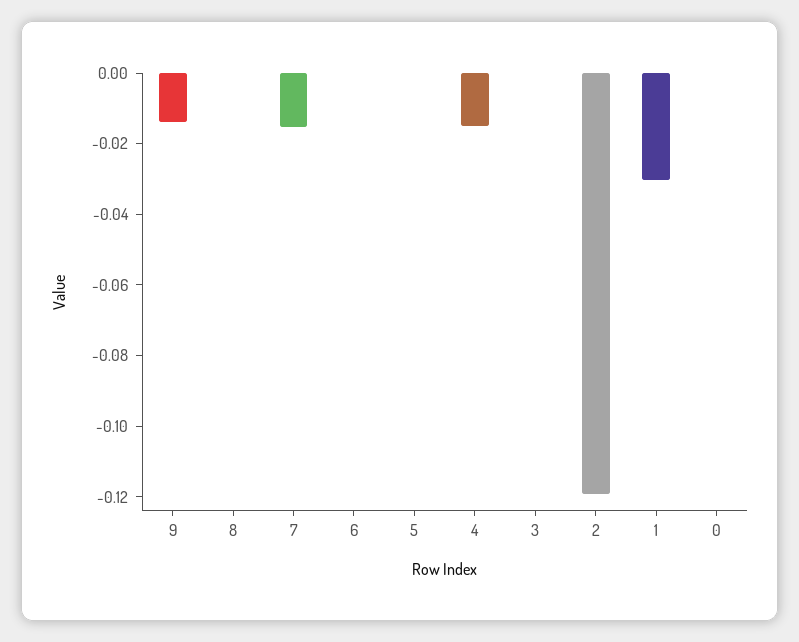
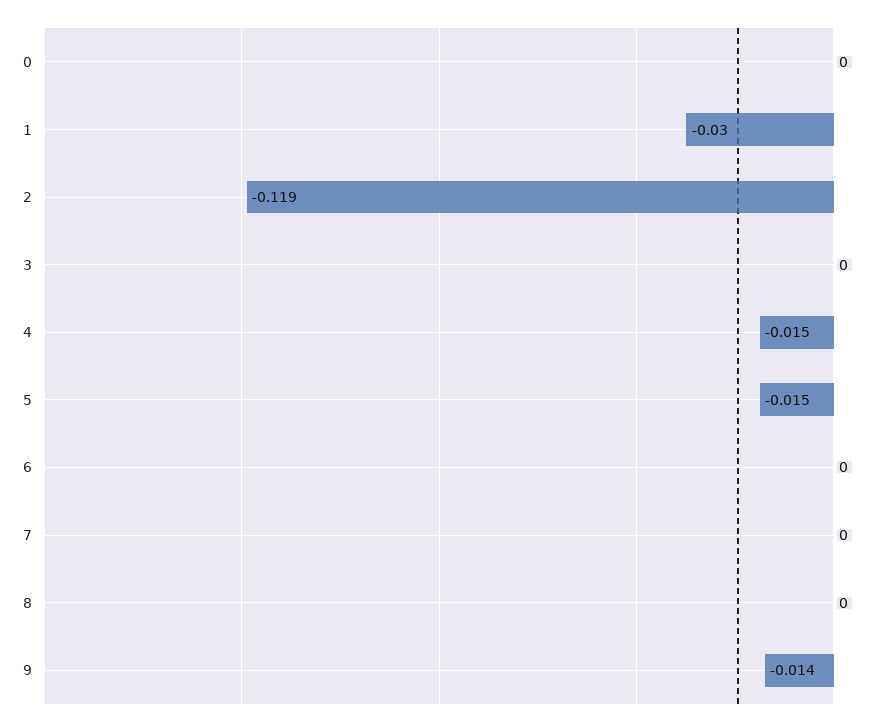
  {
    "9": -0.014,
    "8": 0,
-   "7": -0.015,
+   "7": 0,
    "6": 0,
-   "5": 0,
+   "5": -0.015,
    "4": -0.015,
    "3": 0,
    "2": -0.119,
    "1": -0.03,
    "0": 0
  }

